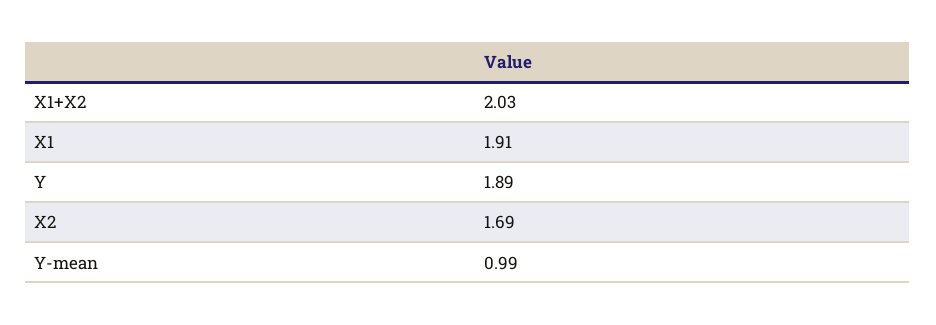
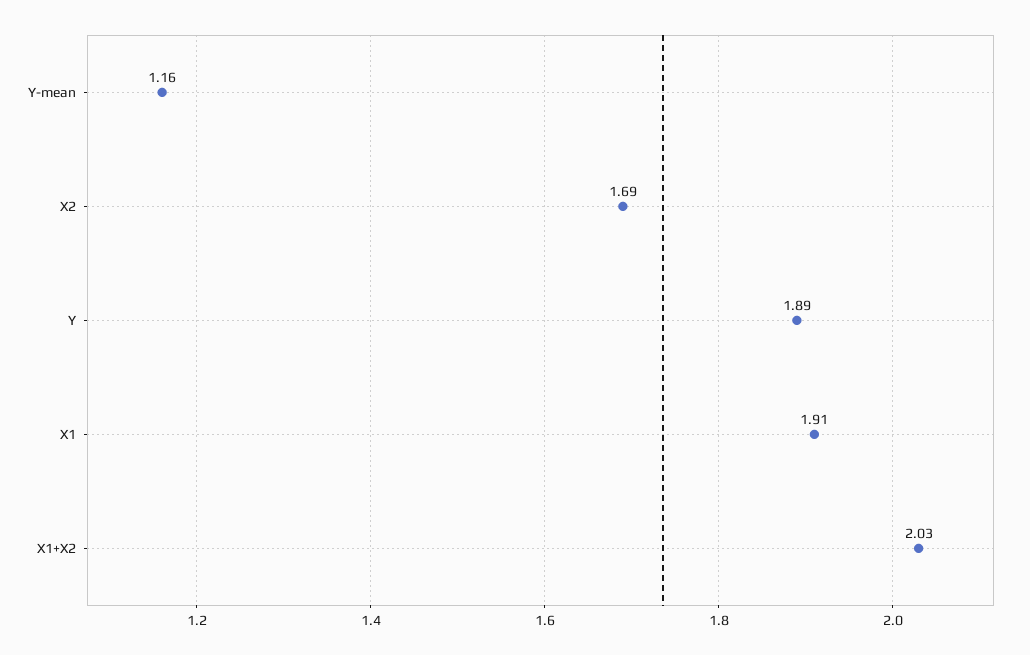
  {
    "X1+X2": 2.03,
    "X1": 1.91,
    "Y": 1.89,
    "X2": 1.69,
-   "Y-mean": 0.99
+   "Y-mean": 1.16
  }

